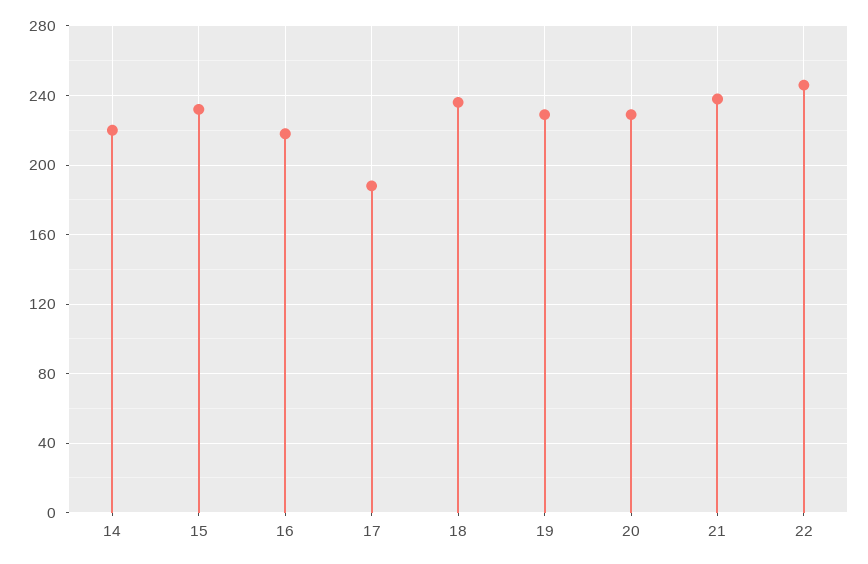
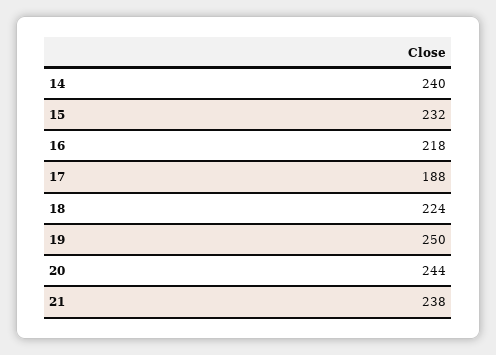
  {
-   "14": 220,
+   "14": 240,
    "15": 232,
    "16": 218,
    "17": 188,
-   "18": 235,
+   "18": 224,
-   "19": 230,
+   "19": 250,
-   "20": 230,
+   "20": 244,
-   "21": 238,
+   "21": 238
-   "22": 245
  }

